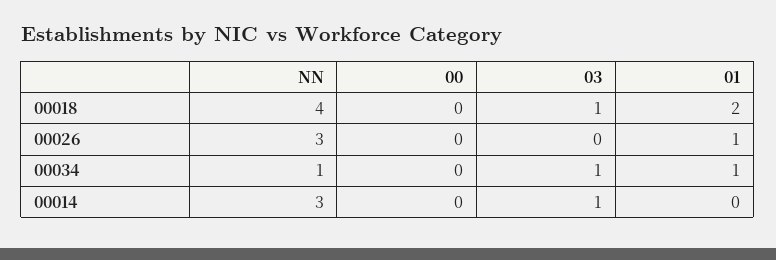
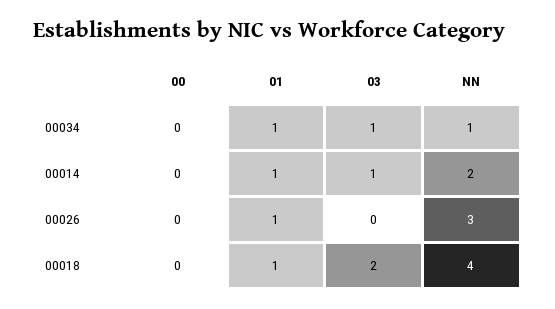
  {
    "NN": {
      "00018": 4,
      "00026": 3,
      "00034": 1,
-     "00014": 3
+     "00014": 2
    },
    "00": {
      "00018": 0,
      "00026": 0,
      "00034": 0,
      "00014": 0
    },
    "03": {
-     "00018": 1,
+     "00018": 2,
      "00026": 0,
      "00034": 1,
      "00014": 1
    },
    "01": {
-     "00018": 2,
+     "00018": 1,
      "00026": 1,
      "00034": 1,
-     "00014": 0
+     "00014": 1
    }
  }

